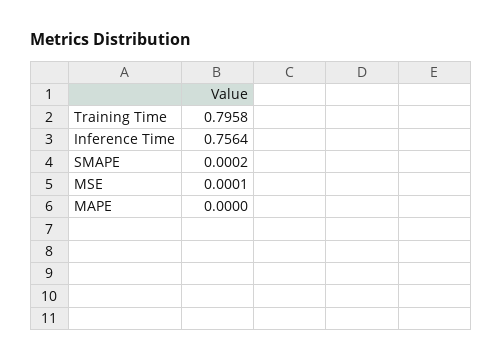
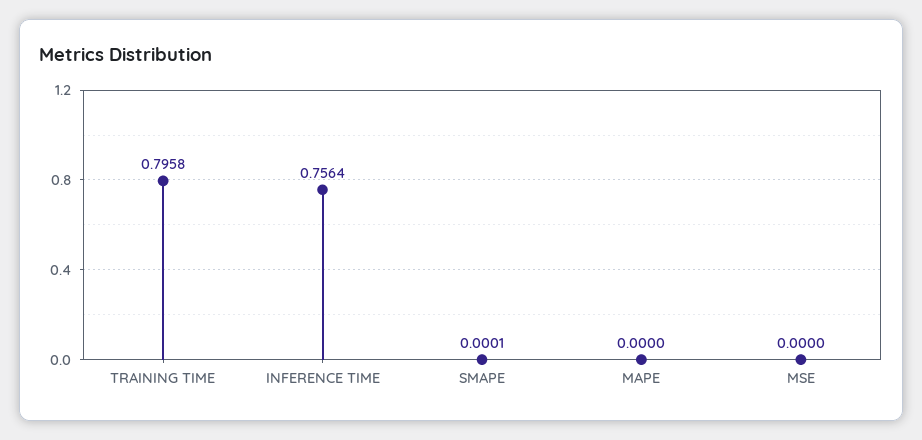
  {
    "Training Time": 0.7958,
    "Inference Time": 0.7564,
-   "SMAPE": 0.0002,
+   "SMAPE": 0.0001,
-   "MSE": 0.0001,
+   "MSE": 0,
    "MAPE": 0
  }

